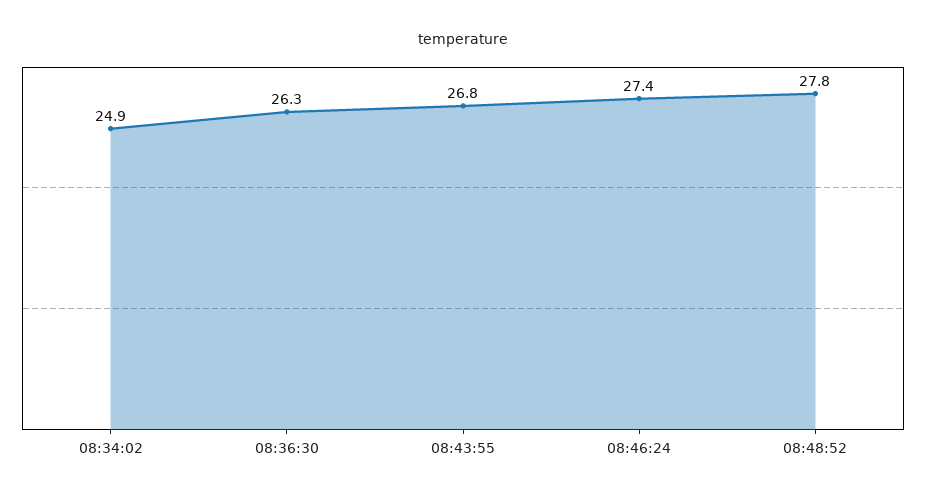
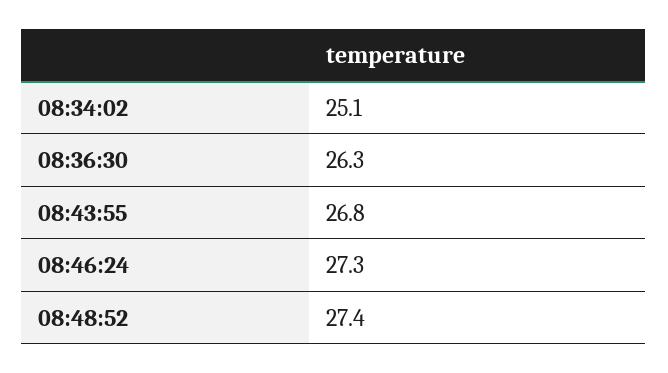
  {
-   "08:34:02": 24.9,
+   "08:34:02": 25.1,
    "08:36:30": 26.3,
    "08:43:55": 26.8,
-   "08:46:24": 27.4,
+   "08:46:24": 27.3,
-   "08:48:52": 27.8
+   "08:48:52": 27.4
  }

